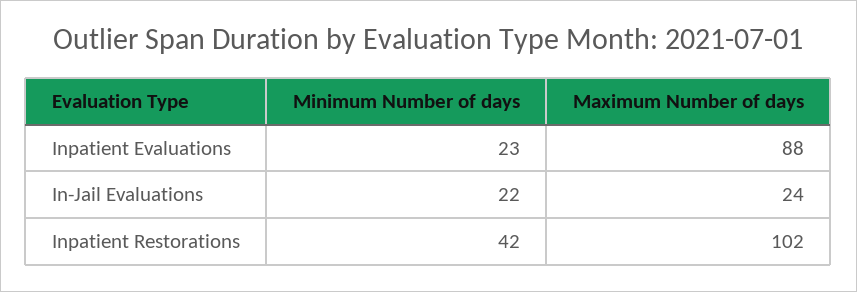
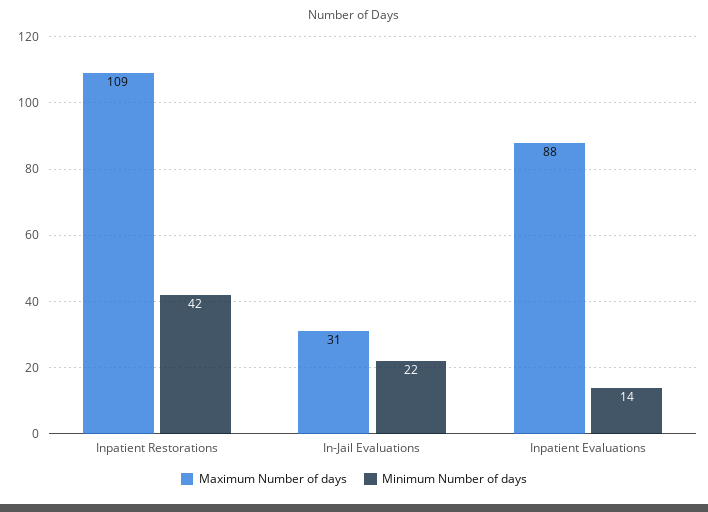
  {
    "Minimum Number of days": {
-     "Inpatient Evaluations": 23,
+     "Inpatient Evaluations": 14,
      "In-Jail Evaluations": 22,
      "Inpatient Restorations": 42
    },
    "Maximum Number of days": {
      "Inpatient Evaluations": 88,
-     "In-Jail Evaluations": 24,
+     "In-Jail Evaluations": 31,
-     "Inpatient Restorations": 102
+     "Inpatient Restorations": 109
    }
  }

